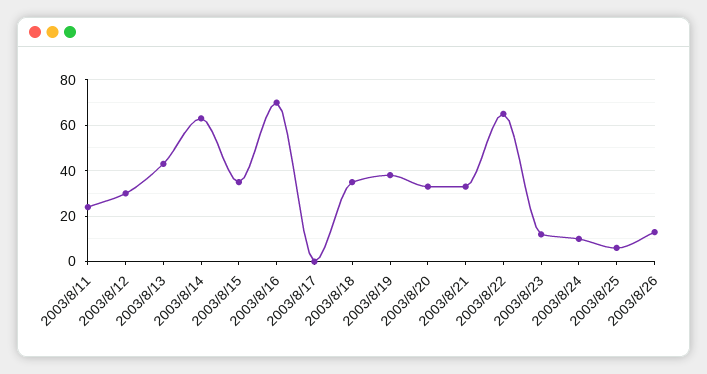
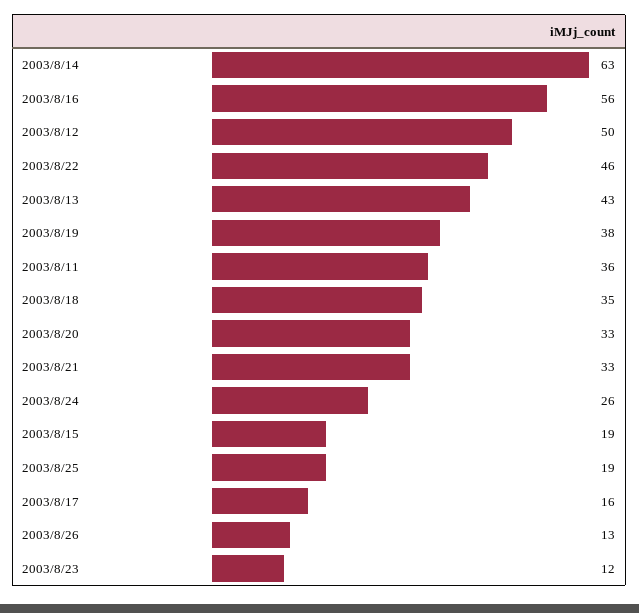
  {
-   "2003/8/11": 25,
+   "2003/8/11": 36,
-   "2003/8/12": 30,
+   "2003/8/12": 50,
    "2003/8/13": 43,
    "2003/8/14": 63,
-   "2003/8/15": 35,
+   "2003/8/15": 19,
-   "2003/8/16": 70,
+   "2003/8/16": 56,
-   "2003/8/17": 0,
+   "2003/8/17": 16,
    "2003/8/18": 35,
    "2003/8/19": 38,
    "2003/8/20": 33,
    "2003/8/21": 33,
-   "2003/8/22": 65,
+   "2003/8/22": 46,
    "2003/8/23": 12,
-   "2003/8/24": 10,
+   "2003/8/24": 26,
-   "2003/8/25": 5,
+   "2003/8/25": 19,
    "2003/8/26": 13
  }

